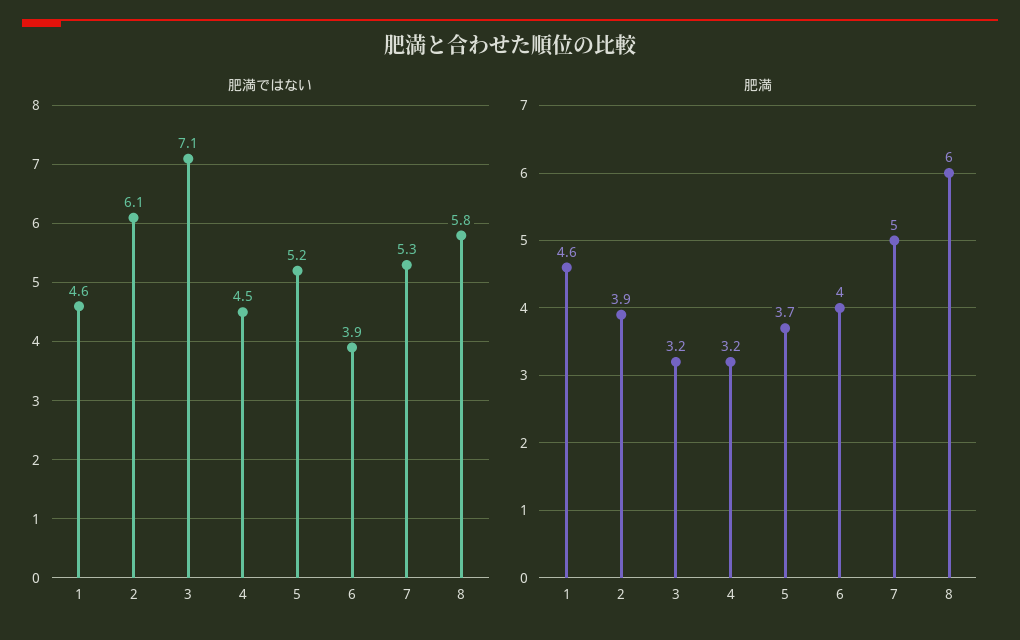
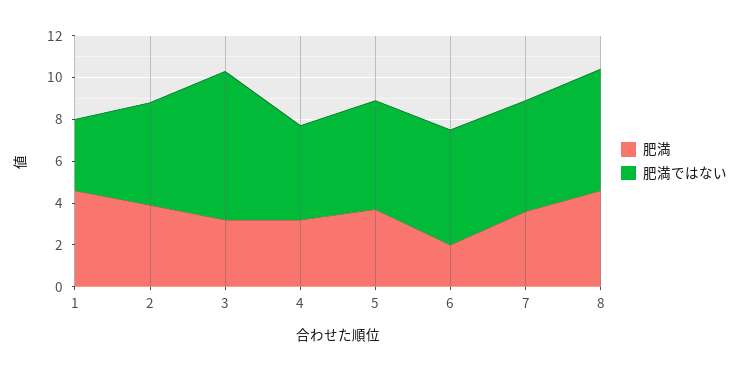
  {
    "肥満ではない": {
-     "1": 4.6,
+     "1": 3.5,
-     "2": 6.1,
+     "2": 5,
      "3": 7.1,
      "4": 4.5,
      "5": 5.2,
-     "6": 3.9,
+     "6": 5.5,
      "7": 5.3,
      "8": 5.8
    },
    "肥満": {
      "1": 4.6,
      "2": 3.9,
      "3": 3.2,
      "4": 3.2,
      "5": 3.7,
-     "6": 4,
+     "6": 2,
-     "7": 5,
+     "7": 3.5,
-     "8": 6
+     "8": 4.5
    }
  }

